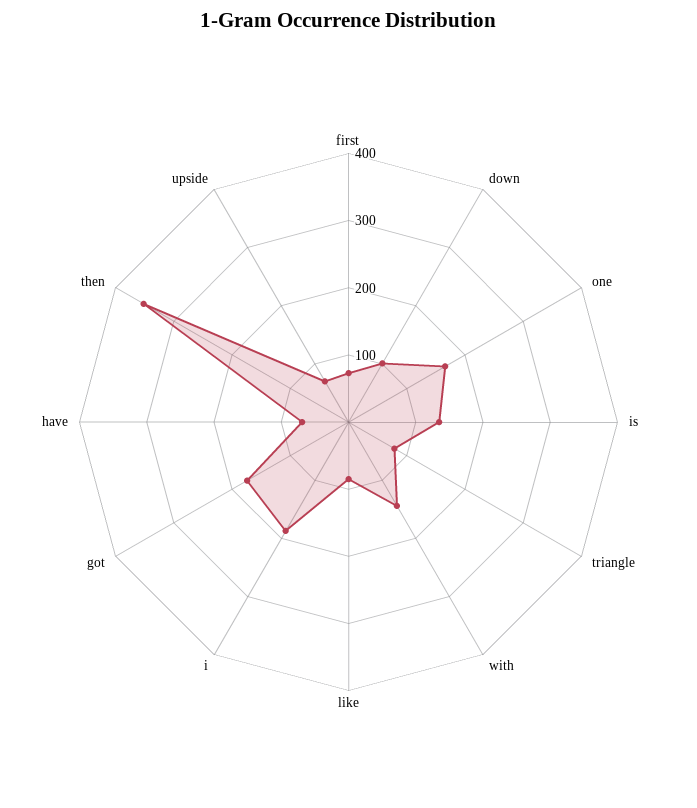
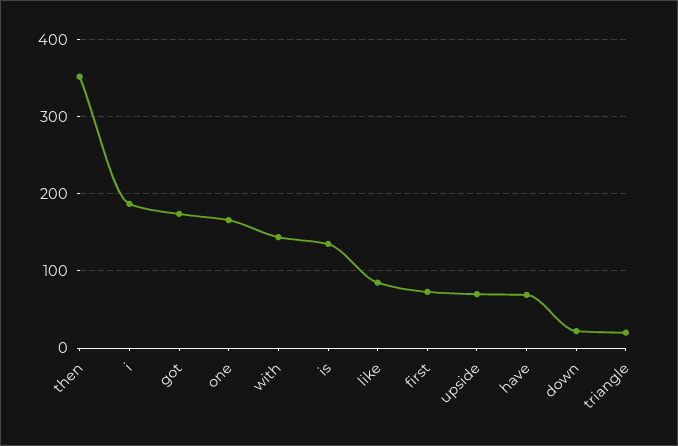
  {
    "first": 70,
-   "down": 100,
+   "down": 20,
    "one": 170,
    "is": 140,
-   "triangle": 80,
+   "triangle": 20,
    "with": 140,
    "like": 90,
    "i": 190,
    "got": 170,
    "have": 70,
    "then": 350,
    "upside": 70
  }

